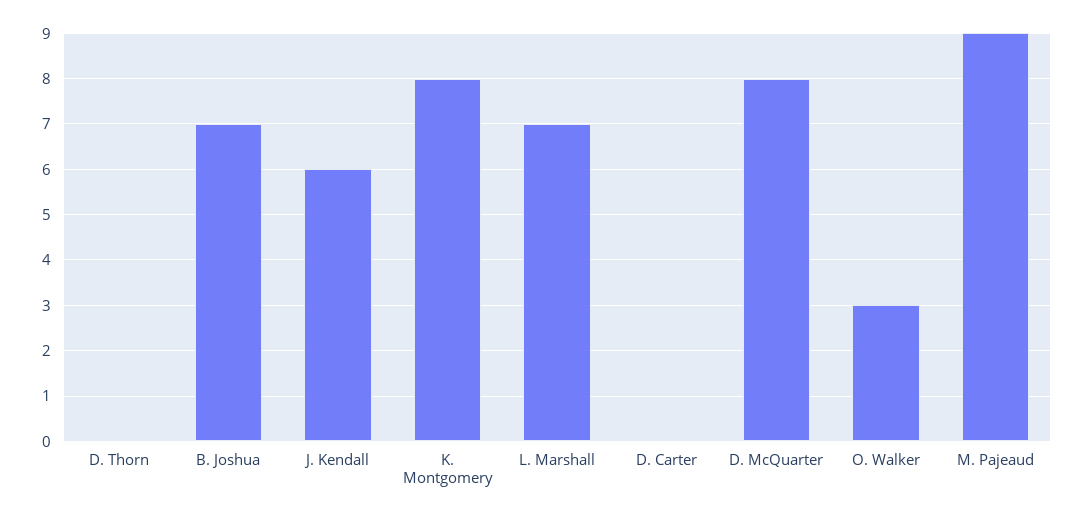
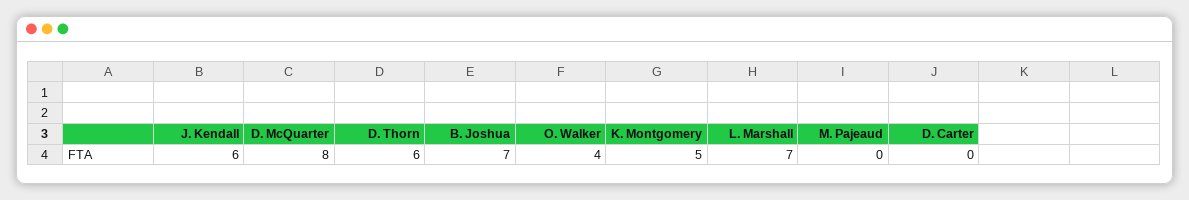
  {
-   "D. Thorn": 0,
+   "D. Thorn": 6,
    "B. Joshua": 7,
    "J. Kendall": 6,
-   "K. Montgomery": 8,
+   "K. Montgomery": 5,
    "L. Marshall": 7,
    "D. Carter": 0,
    "D. McQuarter": 8,
-   "O. Walker": 3,
+   "O. Walker": 4,
-   "M. Pajeaud": 9
+   "M. Pajeaud": 0
  }

